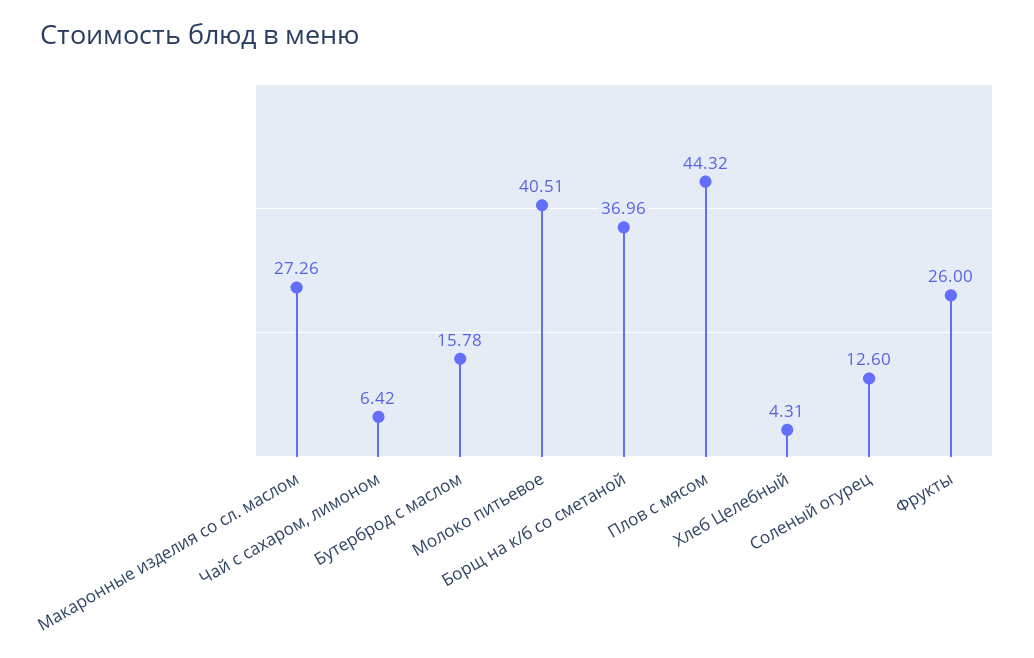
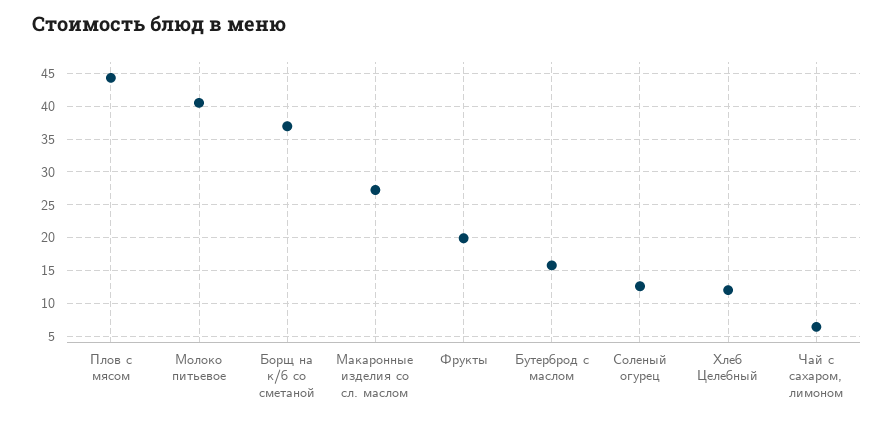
  {
    "Макаронные изделия со сл. маслом": 27.26,
    "Чай с сахаром, лимоном": 6.42,
    "Бутерброд с маслом": 15.78,
    "Молоко питьевое": 40.51,
    "Борщ на к/б со сметаной": 36.96,
    "Плов с мясом": 44.32,
-   "Хлеб Целебный": 4.31,
+   "Хлеб Целебный": 12,
    "Соленый огурец": 12.6,
-   "Фрукты": 26
+   "Фрукты": 20
  }

